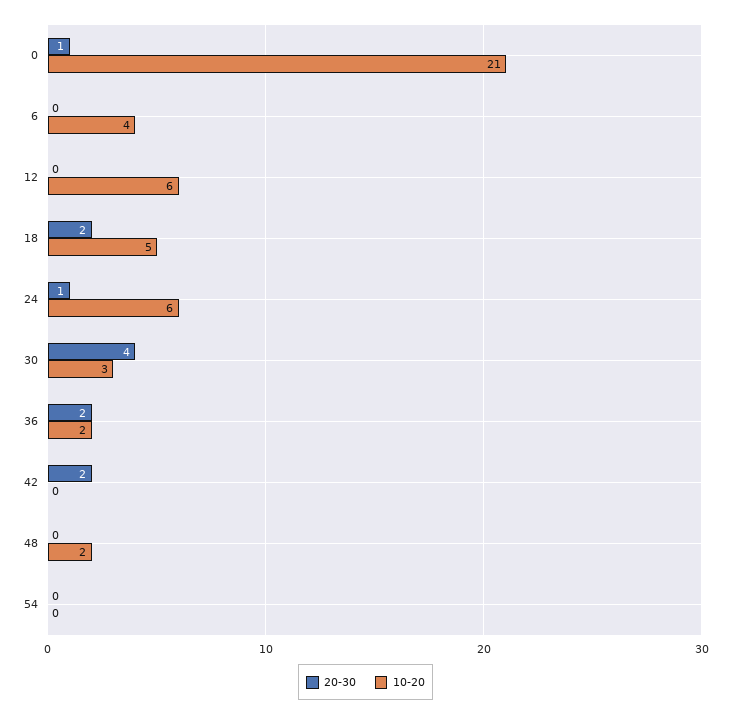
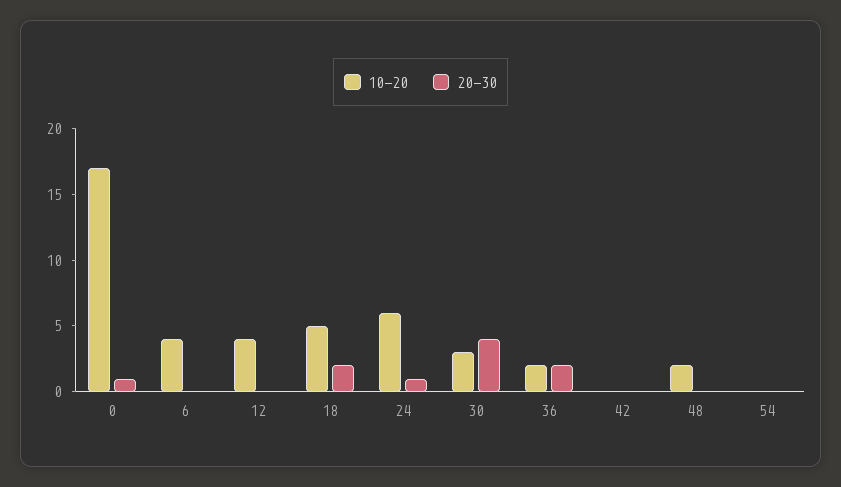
  {
    "20-30": {
      "0": 1,
      "6": 0,
      "12": 0,
      "18": 2,
      "24": 1,
      "30": 4,
      "36": 2,
-     "42": 2,
+     "42": 0,
      "48": 0,
      "54": 0
    },
    "10-20": {
-     "0": 21,
+     "0": 17,
      "6": 4,
-     "12": 6,
+     "12": 4,
      "18": 5,
      "24": 6,
      "30": 3,
      "36": 2,
      "42": 0,
      "48": 2,
      "54": 0
    }
  }

